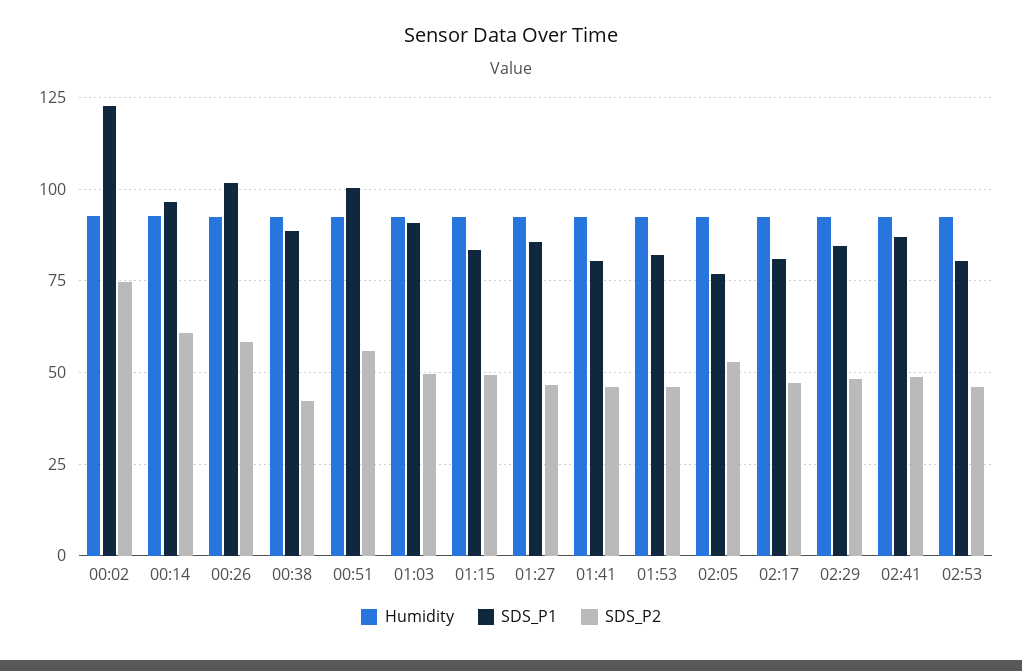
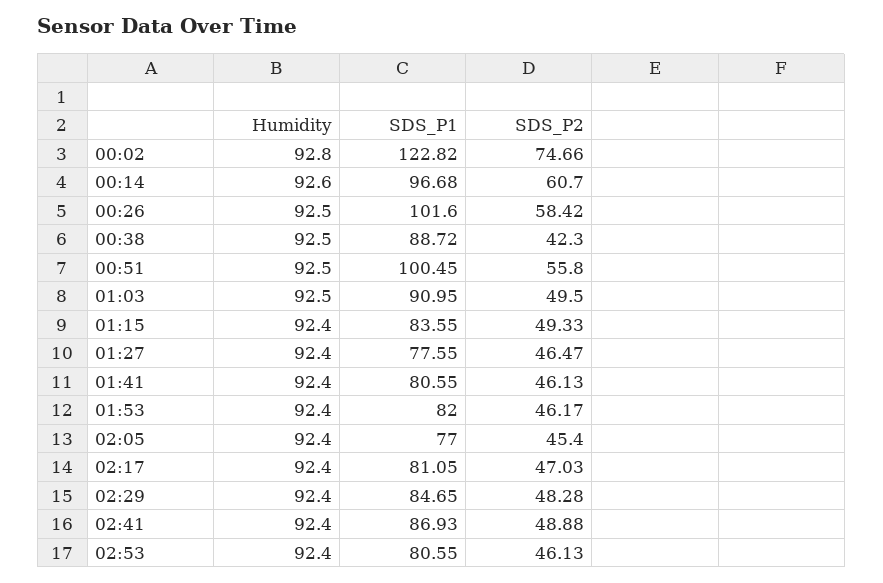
  {
    "Humidity": {
      "00:02": 92.8,
      "00:14": 92.6,
      "00:26": 92.5,
      "00:38": 92.5,
      "00:51": 92.5,
      "01:03": 92.5,
      "01:15": 92.4,
      "01:27": 92.4,
      "01:41": 92.4,
      "01:53": 92.4,
      "02:05": 92.4,
      "02:17": 92.4,
      "02:29": 92.4,
      "02:41": 92.4,
      "02:53": 92.4
    },
    "SDS_P1": {
      "00:02": 122.82,
      "00:14": 96.68,
      "00:26": 101.6,
      "00:38": 88.72,
      "00:51": 100.45,
      "01:03": 90.95,
      "01:15": 83.55,
-     "01:27": 85,
+     "01:27": 77.55,
      "01:41": 80.55,
      "01:53": 82,
      "02:05": 77,
      "02:17": 81.05,
      "02:29": 84.65,
      "02:41": 86.93,
      "02:53": 80.55
    },
    "SDS_P2": {
      "00:02": 74.66,
      "00:14": 60.7,
      "00:26": 58.42,
      "00:38": 42.3,
      "00:51": 55.8,
      "01:03": 49.5,
      "01:15": 49.33,
      "01:27": 46.47,
      "01:41": 46.13,
      "01:53": 46.17,
-     "02:05": 52.5,
+     "02:05": 45.4,
      "02:17": 47.03,
      "02:29": 48.28,
      "02:41": 48.88,
      "02:53": 46.13
    }
  }

